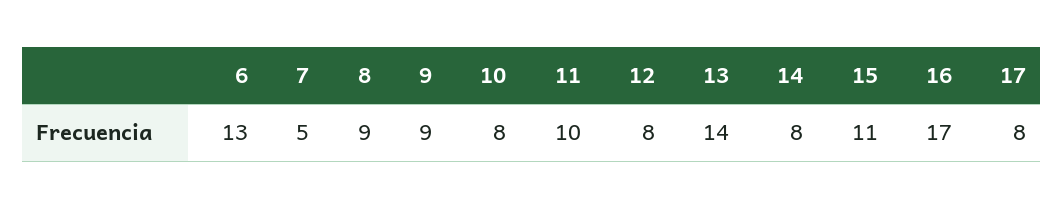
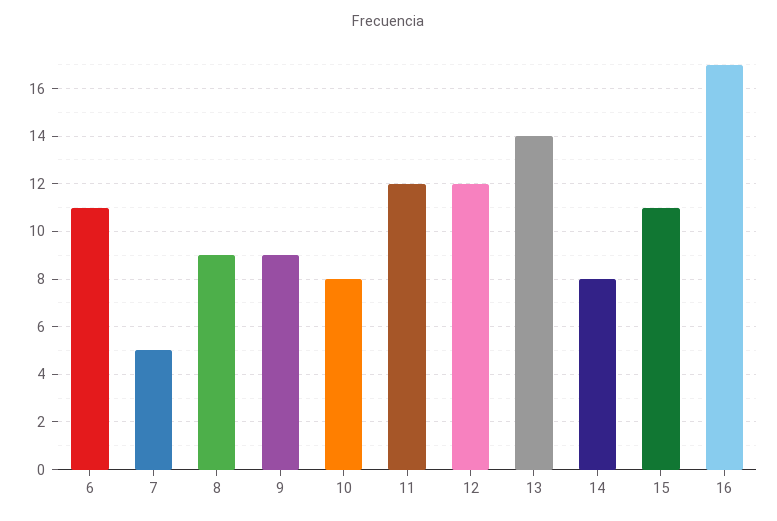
  {
-   "6": 13,
+   "6": 11,
    "7": 5,
    "8": 9,
    "9": 9,
    "10": 8,
-   "11": 10,
+   "11": 12,
-   "12": 8,
+   "12": 12,
    "13": 14,
    "14": 8,
    "15": 11,
-   "16": 17,
+   "16": 17
-   "17": 8
  }

